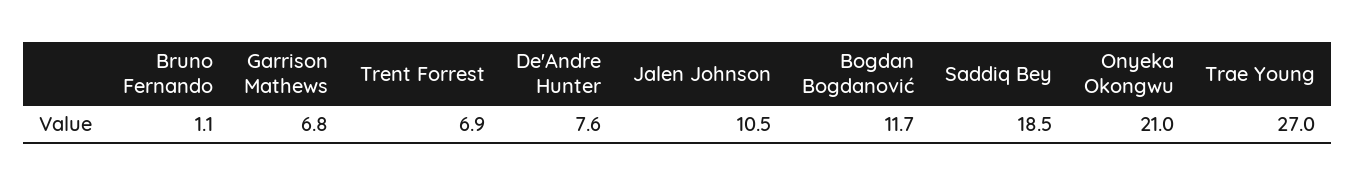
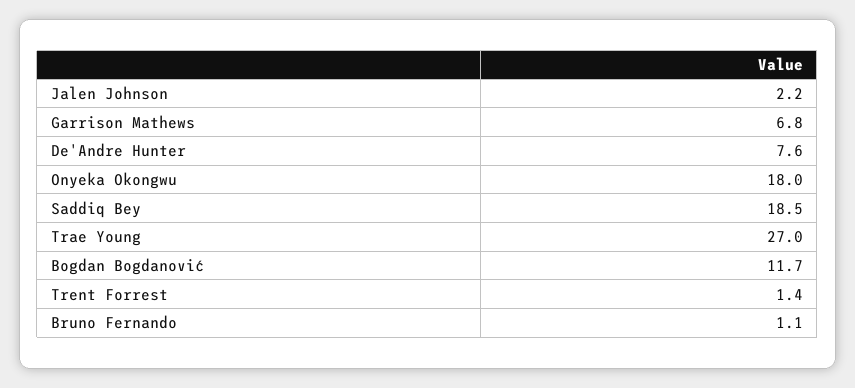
  {
    "Bruno Fernando": 1.1,
    "Garrison Mathews": 6.8,
-   "Trent Forrest": 6.9,
+   "Trent Forrest": 1.4,
    "De'Andre Hunter": 7.6,
-   "Jalen Johnson": 10.5,
+   "Jalen Johnson": 2.2,
    "Bogdan Bogdanović": 11.7,
    "Saddiq Bey": 18.5,
-   "Onyeka Okongwu": 21,
+   "Onyeka Okongwu": 18,
    "Trae Young": 27
  }

